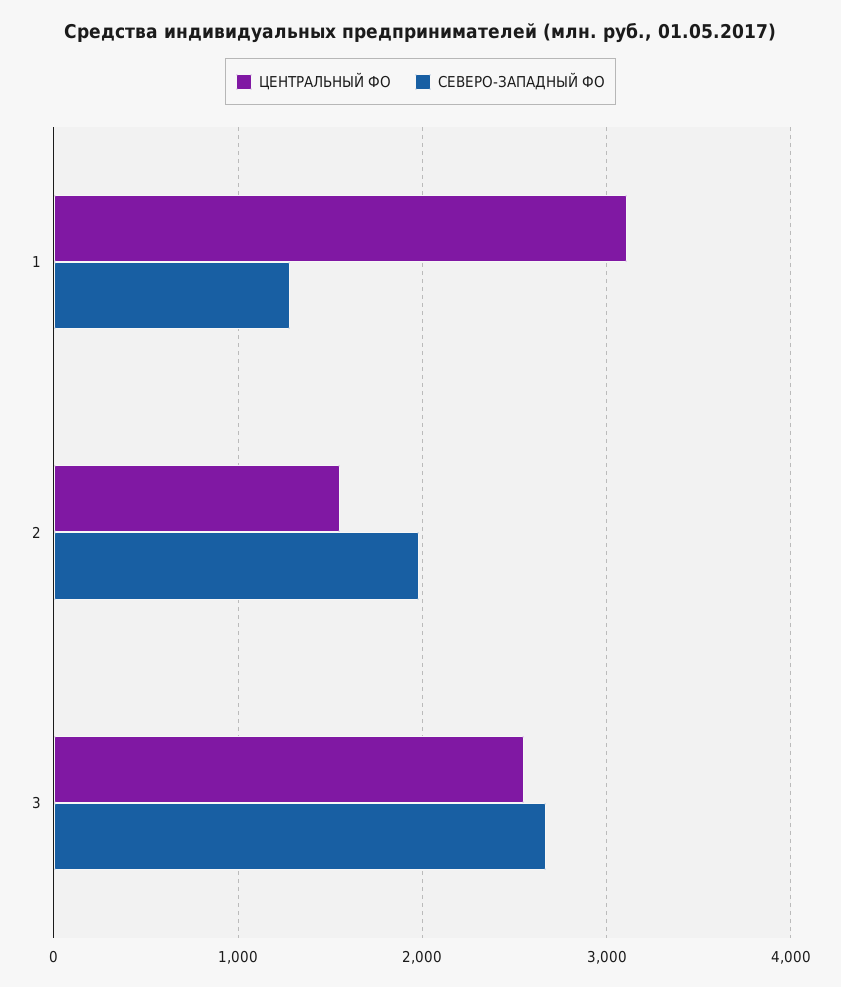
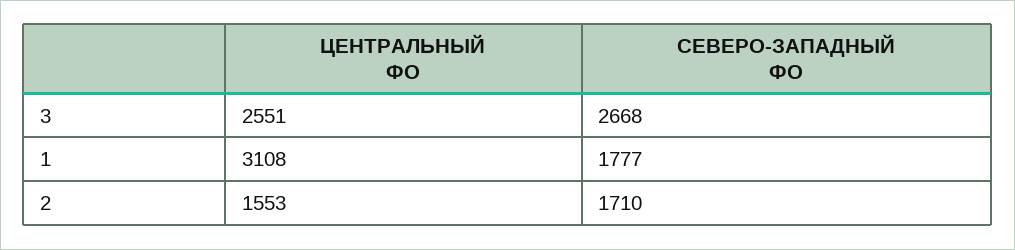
  {
    "ЦЕНТРАЛЬНЫЙ ФО": {
      "1": 3108,
      "2": 1553,
      "3": 2551
    },
    "СЕВЕРО-ЗАПАДНЫЙ ФО": {
-     "1": 1300,
+     "1": 1777,
-     "2": 2000,
+     "2": 1710,
      "3": 2668
    }
  }

